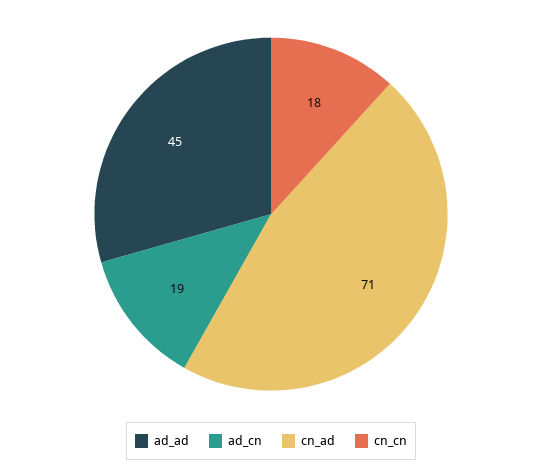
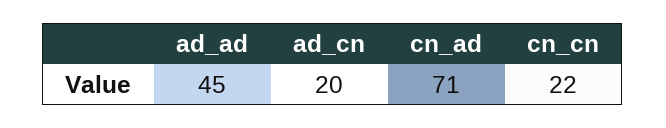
  {
    "ad_ad": 45,
-   "ad_cn": 19,
+   "ad_cn": 20,
    "cn_ad": 71,
-   "cn_cn": 18
+   "cn_cn": 22
  }

